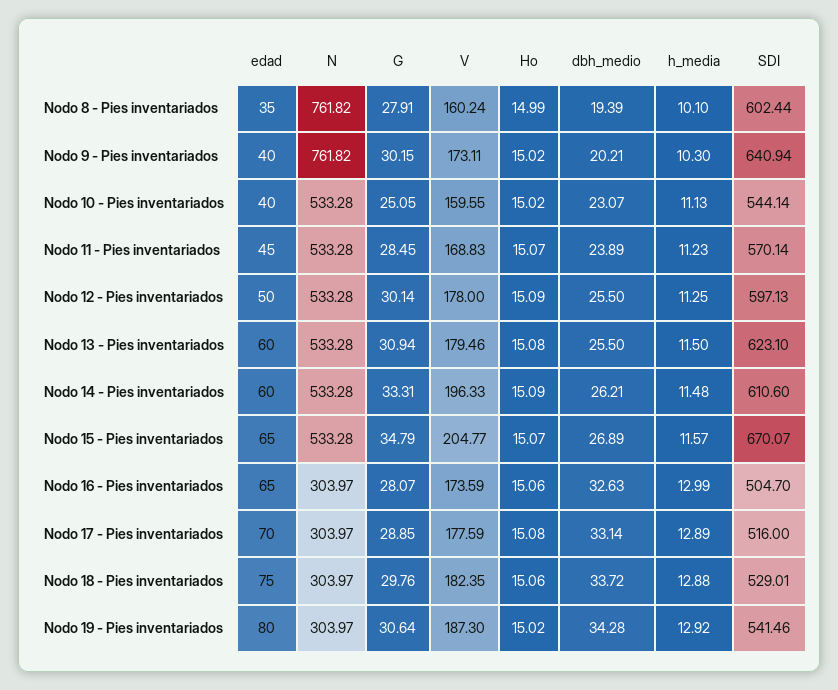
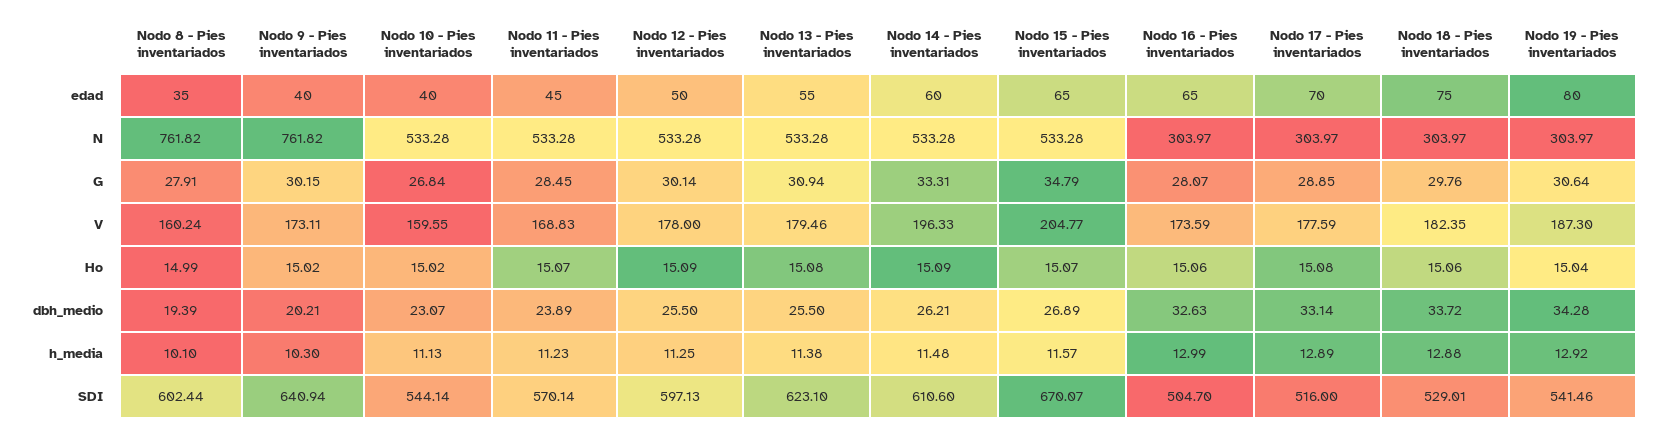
  {
    "edad": {
      "Nodo 8 - Pies inventariados": 35,
      "Nodo 9 - Pies inventariados": 40,
      "Nodo 10 - Pies inventariados": 40,
      "Nodo 11 - Pies inventariados": 45,
      "Nodo 12 - Pies inventariados": 50,
-     "Nodo 13 - Pies inventariados": 60,
+     "Nodo 13 - Pies inventariados": 55,
      "Nodo 14 - Pies inventariados": 60,
      "Nodo 15 - Pies inventariados": 65,
      "Nodo 16 - Pies inventariados": 65,
      "Nodo 17 - Pies inventariados": 70,
      "Nodo 18 - Pies inventariados": 75,
      "Nodo 19 - Pies inventariados": 80
    },
    "N": {
      "Nodo 8 - Pies inventariados": 761.82,
      "Nodo 9 - Pies inventariados": 761.82,
      "Nodo 10 - Pies inventariados": 533.28,
      "Nodo 11 - Pies inventariados": 533.28,
      "Nodo 12 - Pies inventariados": 533.28,
      "Nodo 13 - Pies inventariados": 533.28,
      "Nodo 14 - Pies inventariados": 533.28,
      "Nodo 15 - Pies inventariados": 533.28,
      "Nodo 16 - Pies inventariados": 303.97,
      "Nodo 17 - Pies inventariados": 303.97,
      "Nodo 18 - Pies inventariados": 303.97,
      "Nodo 19 - Pies inventariados": 303.97
    },
    "G": {
      "Nodo 8 - Pies inventariados": 27.91,
      "Nodo 9 - Pies inventariados": 30.15,
-     "Nodo 10 - Pies inventariados": 25.05,
+     "Nodo 10 - Pies inventariados": 26.84,
      "Nodo 11 - Pies inventariados": 28.45,
      "Nodo 12 - Pies inventariados": 30.14,
      "Nodo 13 - Pies inventariados": 30.94,
      "Nodo 14 - Pies inventariados": 33.31,
      "Nodo 15 - Pies inventariados": 34.79,
      "Nodo 16 - Pies inventariados": 28.07,
      "Nodo 17 - Pies inventariados": 28.85,
      "Nodo 18 - Pies inventariados": 29.76,
      "Nodo 19 - Pies inventariados": 30.64
    },
    "V": {
      "Nodo 8 - Pies inventariados": 160.24,
      "Nodo 9 - Pies inventariados": 173.11,
      "Nodo 10 - Pies inventariados": 159.55,
      "Nodo 11 - Pies inventariados": 168.83,
      "Nodo 12 - Pies inventariados": 178,
      "Nodo 13 - Pies inventariados": 179.46,
      "Nodo 14 - Pies inventariados": 196.33,
      "Nodo 15 - Pies inventariados": 204.77,
      "Nodo 16 - Pies inventariados": 173.59,
      "Nodo 17 - Pies inventariados": 177.59,
      "Nodo 18 - Pies inventariados": 182.35,
      "Nodo 19 - Pies inventariados": 187.3
    },
    "Ho": {
      "Nodo 8 - Pies inventariados": 14.99,
      "Nodo 9 - Pies inventariados": 15.02,
      "Nodo 10 - Pies inventariados": 15.02,
      "Nodo 11 - Pies inventariados": 15.07,
      "Nodo 12 - Pies inventariados": 15.09,
      "Nodo 13 - Pies inventariados": 15.08,
      "Nodo 14 - Pies inventariados": 15.09,
      "Nodo 15 - Pies inventariados": 15.07,
      "Nodo 16 - Pies inventariados": 15.06,
      "Nodo 17 - Pies inventariados": 15.08,
      "Nodo 18 - Pies inventariados": 15.06,
-     "Nodo 19 - Pies inventariados": 15.02
+     "Nodo 19 - Pies inventariados": 15.04
    },
    "dbh_medio": {
      "Nodo 8 - Pies inventariados": 19.39,
      "Nodo 9 - Pies inventariados": 20.21,
      "Nodo 10 - Pies inventariados": 23.07,
      "Nodo 11 - Pies inventariados": 23.89,
      "Nodo 12 - Pies inventariados": 25.5,
      "Nodo 13 - Pies inventariados": 25.5,
      "Nodo 14 - Pies inventariados": 26.21,
      "Nodo 15 - Pies inventariados": 26.89,
      "Nodo 16 - Pies inventariados": 32.63,
      "Nodo 17 - Pies inventariados": 33.14,
      "Nodo 18 - Pies inventariados": 33.72,
      "Nodo 19 - Pies inventariados": 34.28
    },
    "h_media": {
      "Nodo 8 - Pies inventariados": 10.1,
      "Nodo 9 - Pies inventariados": 10.3,
      "Nodo 10 - Pies inventariados": 11.13,
      "Nodo 11 - Pies inventariados": 11.23,
      "Nodo 12 - Pies inventariados": 11.25,
-     "Nodo 13 - Pies inventariados": 11.5,
+     "Nodo 13 - Pies inventariados": 11.38,
      "Nodo 14 - Pies inventariados": 11.48,
      "Nodo 15 - Pies inventariados": 11.57,
      "Nodo 16 - Pies inventariados": 12.99,
      "Nodo 17 - Pies inventariados": 12.89,
      "Nodo 18 - Pies inventariados": 12.88,
      "Nodo 19 - Pies inventariados": 12.92
    },
    "SDI": {
      "Nodo 8 - Pies inventariados": 602.44,
      "Nodo 9 - Pies inventariados": 640.94,
      "Nodo 10 - Pies inventariados": 544.14,
      "Nodo 11 - Pies inventariados": 570.14,
      "Nodo 12 - Pies inventariados": 597.13,
      "Nodo 13 - Pies inventariados": 623.1,
      "Nodo 14 - Pies inventariados": 610.6,
      "Nodo 15 - Pies inventariados": 670.07,
      "Nodo 16 - Pies inventariados": 504.7,
      "Nodo 17 - Pies inventariados": 516,
      "Nodo 18 - Pies inventariados": 529.01,
      "Nodo 19 - Pies inventariados": 541.46
    }
  }

